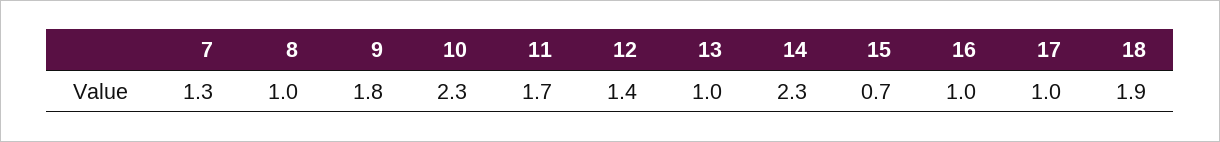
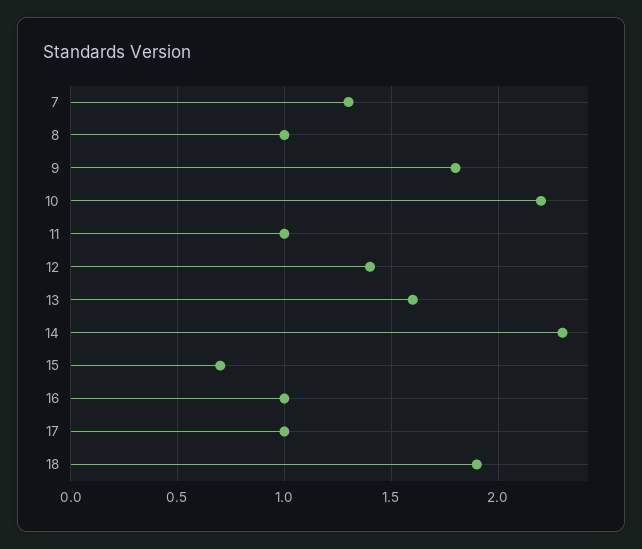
  {
    "7": 1.3,
    "8": 1,
    "9": 1.8,
-   "10": 2.3,
+   "10": 2.2,
-   "11": 1.7,
+   "11": 1,
    "12": 1.4,
-   "13": 1,
+   "13": 1.6,
    "14": 2.3,
    "15": 0.7,
    "16": 1,
    "17": 1,
    "18": 1.9
  }

